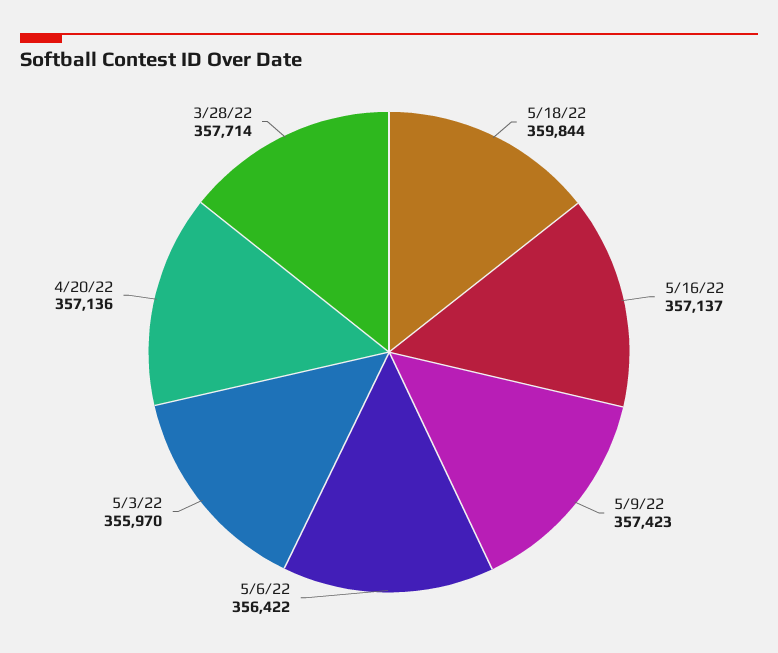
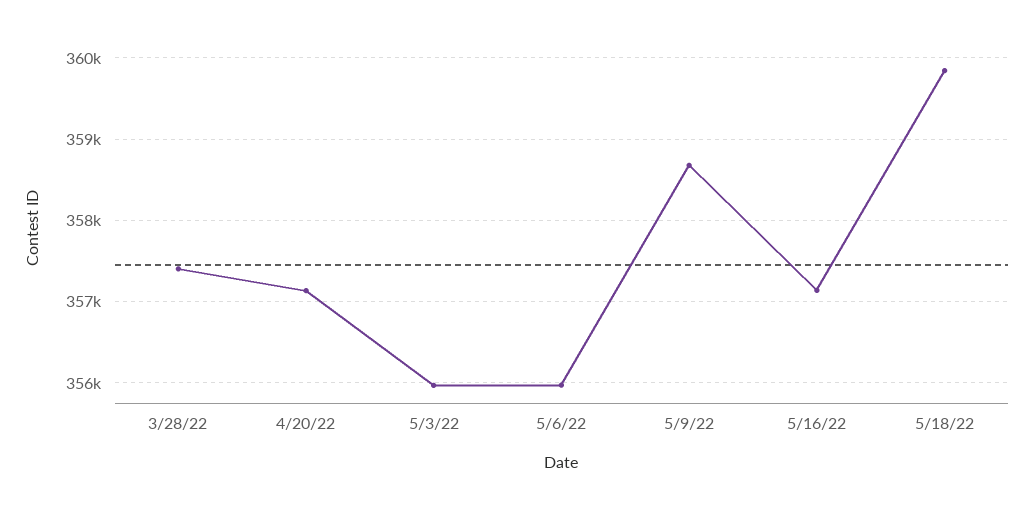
  {
    "5/18/22": 359844,
    "5/16/22": 357137,
-   "5/9/22": 357423,
+   "5/9/22": 358700,
-   "5/6/22": 356422,
+   "5/6/22": 356000,
    "5/3/22": 355970,
    "4/20/22": 357136,
-   "3/28/22": 357714
+   "3/28/22": 357400
  }

